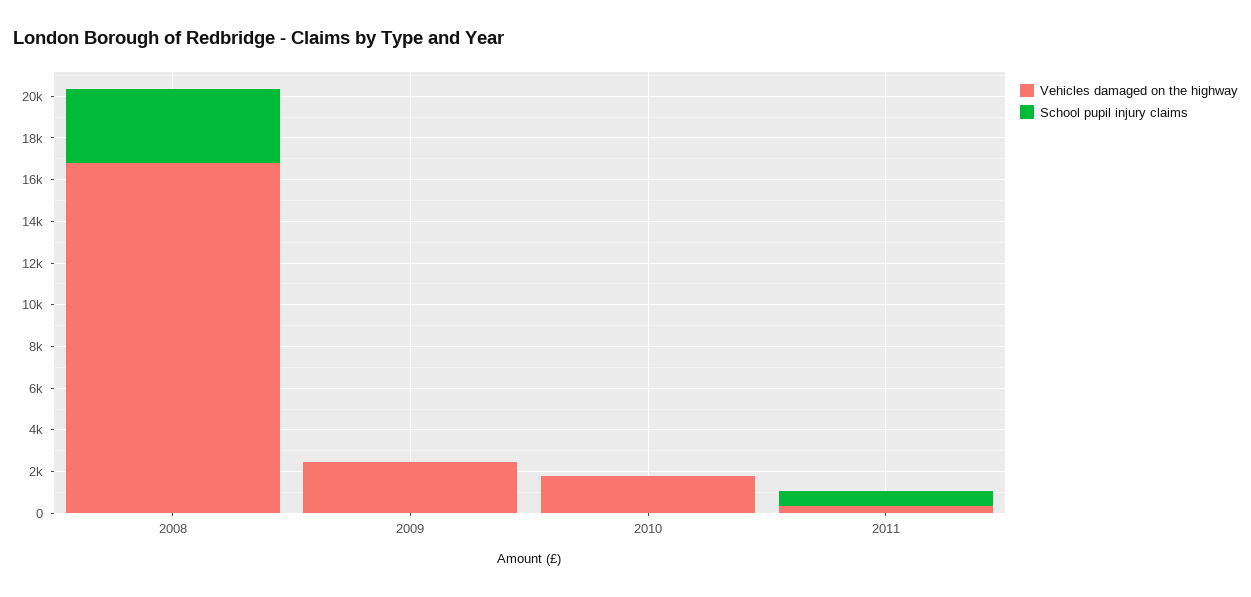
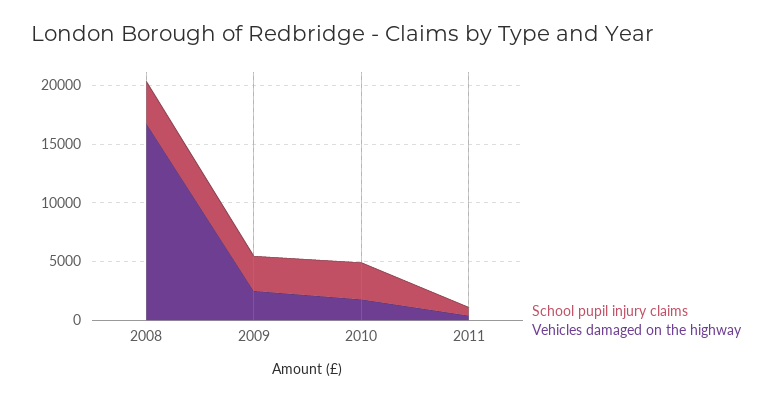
  {
    "Vehicles damaged on the highway": {
      "2008": 17000,
      "2009": 2500,
      "2010": 2000,
      "2011": 500
    },
    "School pupil injury claims": {
      "2008": 3500,
-     "2009": 0,
+     "2009": 3000,
-     "2010": 0,
+     "2010": 3000,
      "2011": 500
    }
  }

